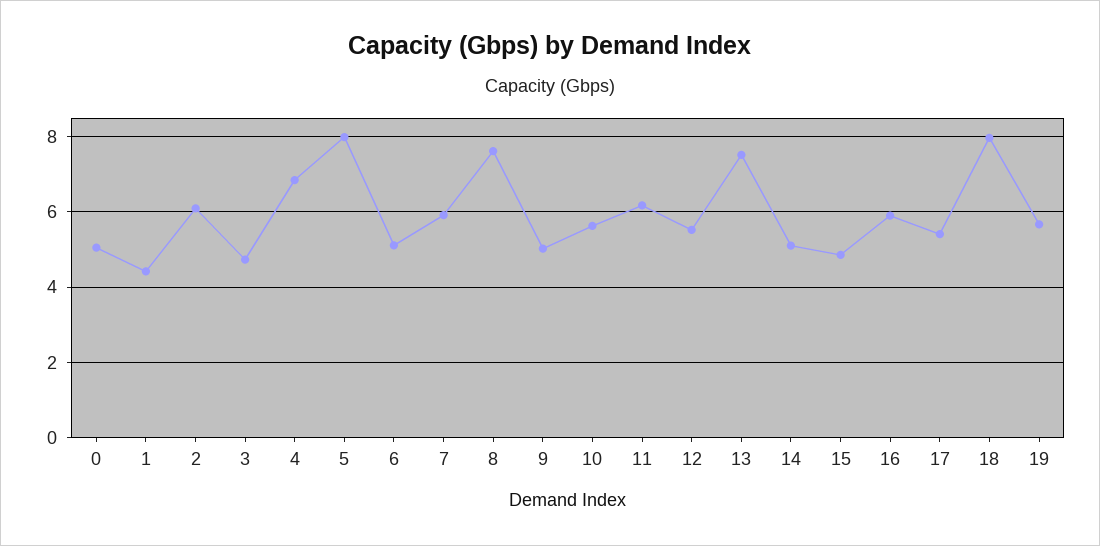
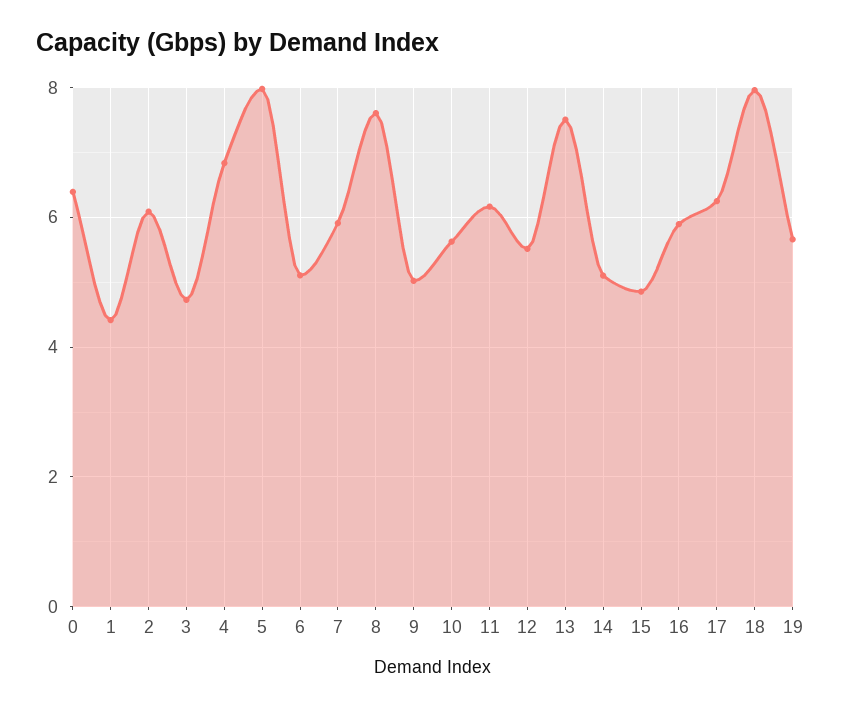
  {
-   "0": 5,
+   "0": 6.4,
    "1": 4.4,
    "2": 6,
    "3": 4.8,
    "4": 6.8,
    "5": 8,
    "6": 5.2,
    "7": 6,
    "8": 7.6,
    "9": 5,
    "10": 5.6,
    "11": 6.2,
    "12": 5.6,
    "13": 7.6,
    "14": 5.2,
    "15": 4.8,
    "16": 5.8,
-   "17": 5.4,
+   "17": 6.2,
    "18": 8,
    "19": 5.6
  }

